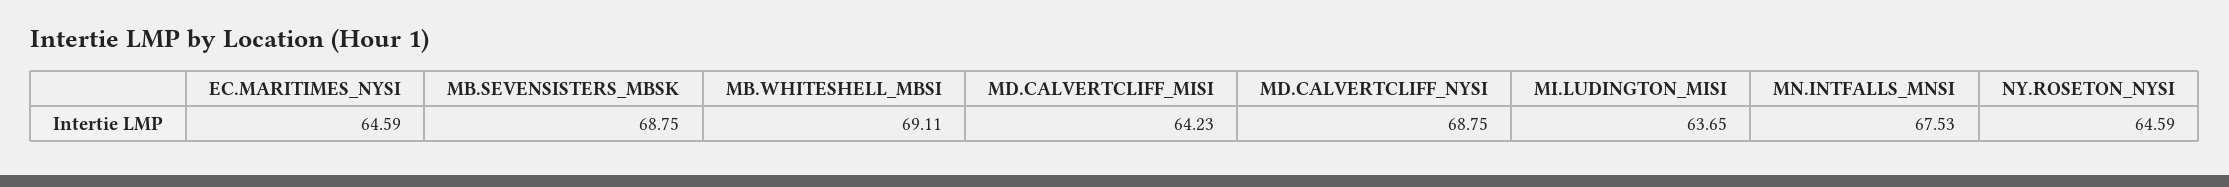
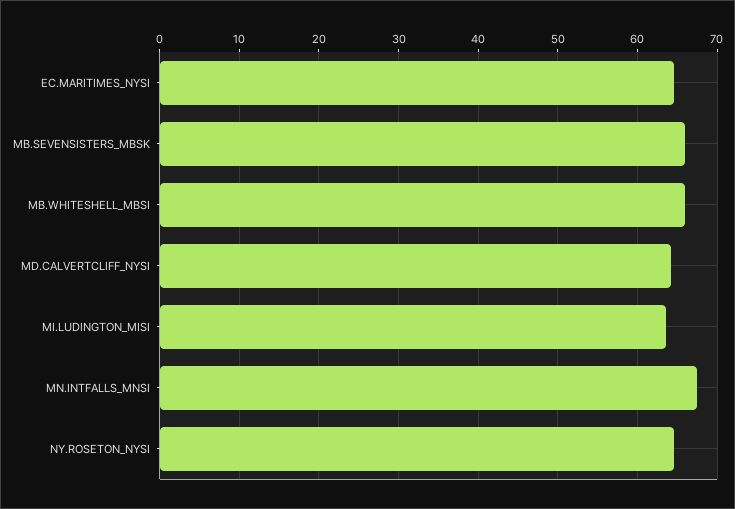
  {
    "EC.MARITIMES_NYSI": 64.59,
-   "MB.SEVENSISTERS_MBSK": 68.75,
+   "MB.SEVENSISTERS_MBSK": 66,
-   "MB.WHITESHELL_MBSI": 69.11,
+   "MB.WHITESHELL_MBSI": 66,
-   "MD.CALVERTCLIFF_MISI": 64.23,
-   "MD.CALVERTCLIFF_NYSI": 68.75,
+   "MD.CALVERTCLIFF_NYSI": 64,
    "MI.LUDINGTON_MISI": 63.65,
    "MN.INTFALLS_MNSI": 67.53,
    "NY.ROSETON_NYSI": 64.59
  }

